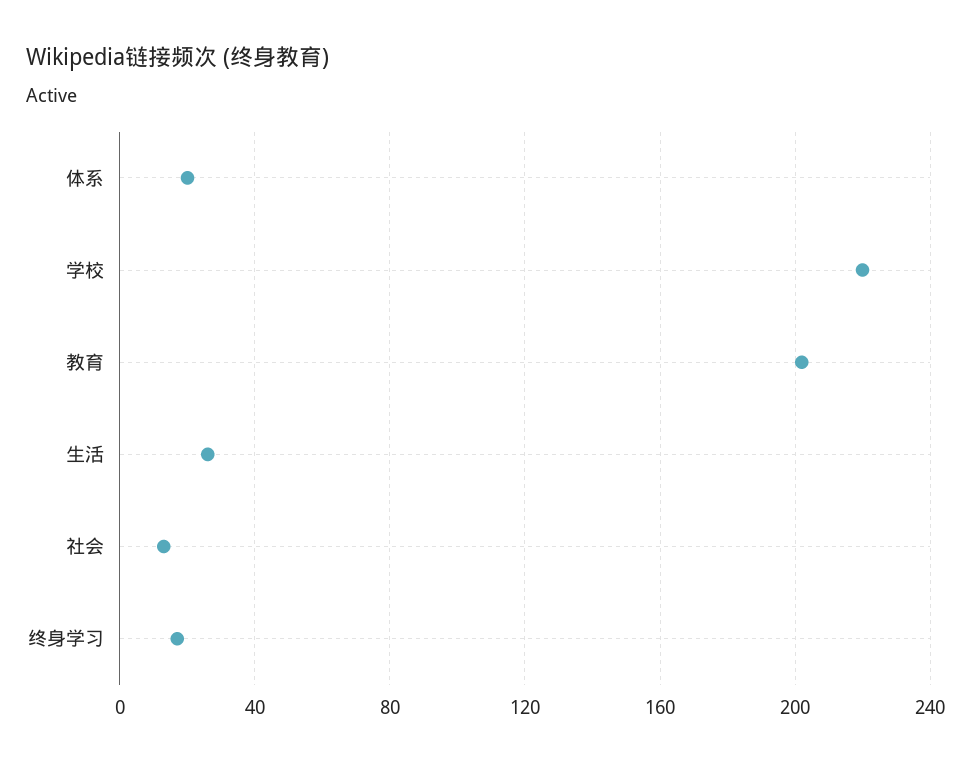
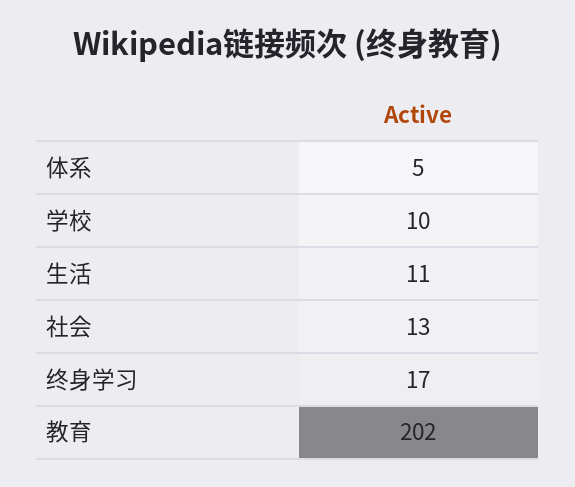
  {
-   "体系": 20,
+   "体系": 5,
-   "学校": 220,
+   "学校": 10,
    "教育": 202,
-   "生活": 25,
+   "生活": 11,
    "社会": 13,
    "终身学习": 17
  }

